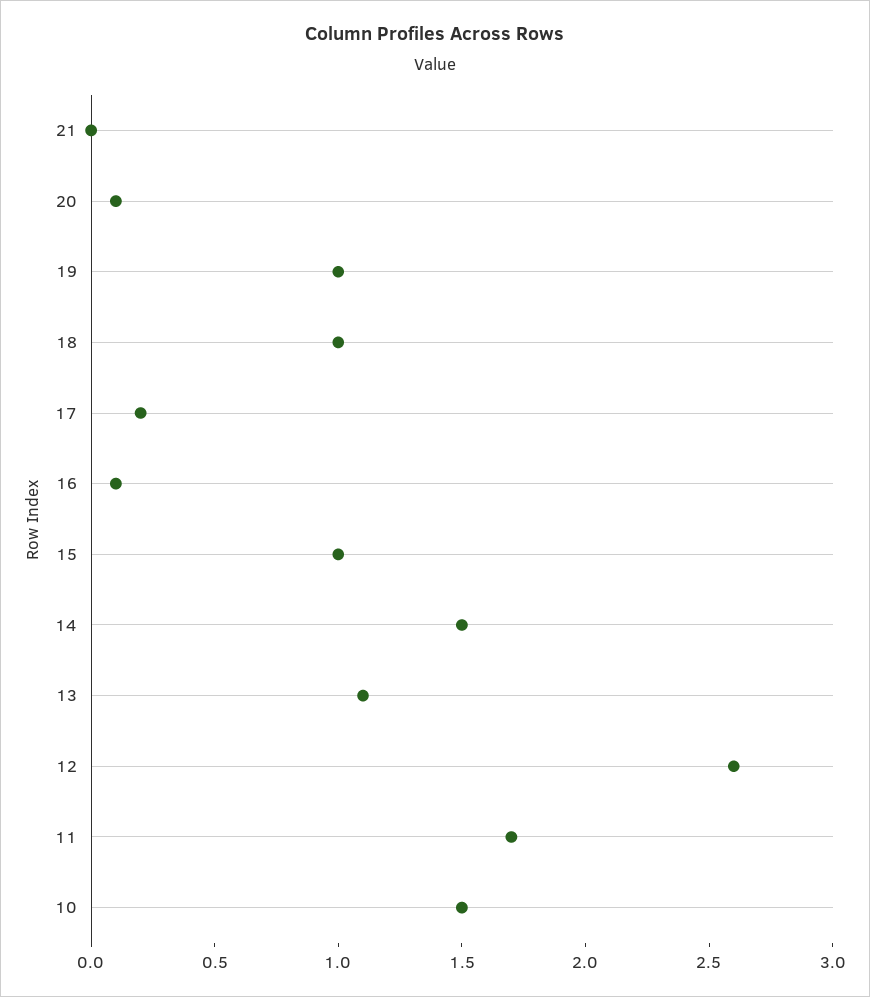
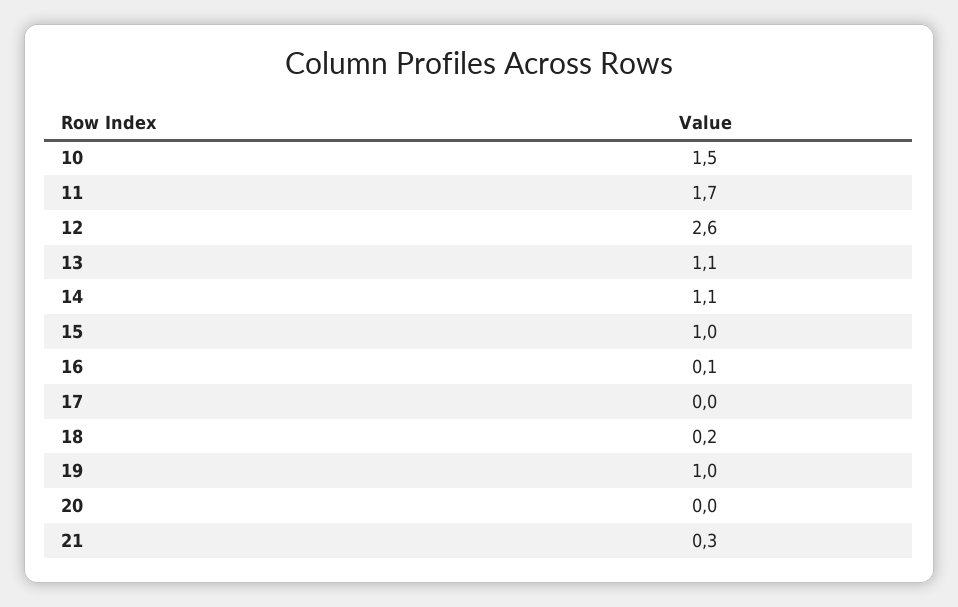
  {
-   "21": 0,
+   "21": 0.3,
-   "20": 0.1,
+   "20": 0,
    "19": 1,
-   "18": 1,
+   "18": 0.2,
-   "17": 0.2,
+   "17": 0,
    "16": 0.1,
    "15": 1,
-   "14": 1.5,
+   "14": 1.1,
    "13": 1.1,
    "12": 2.6,
    "11": 1.7,
    "10": 1.5
  }

